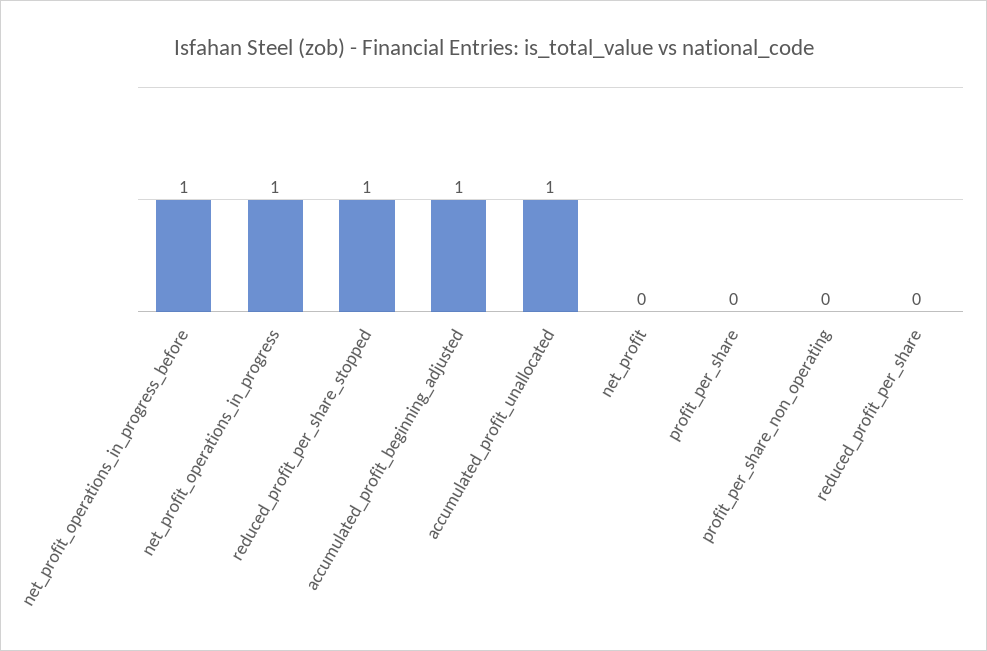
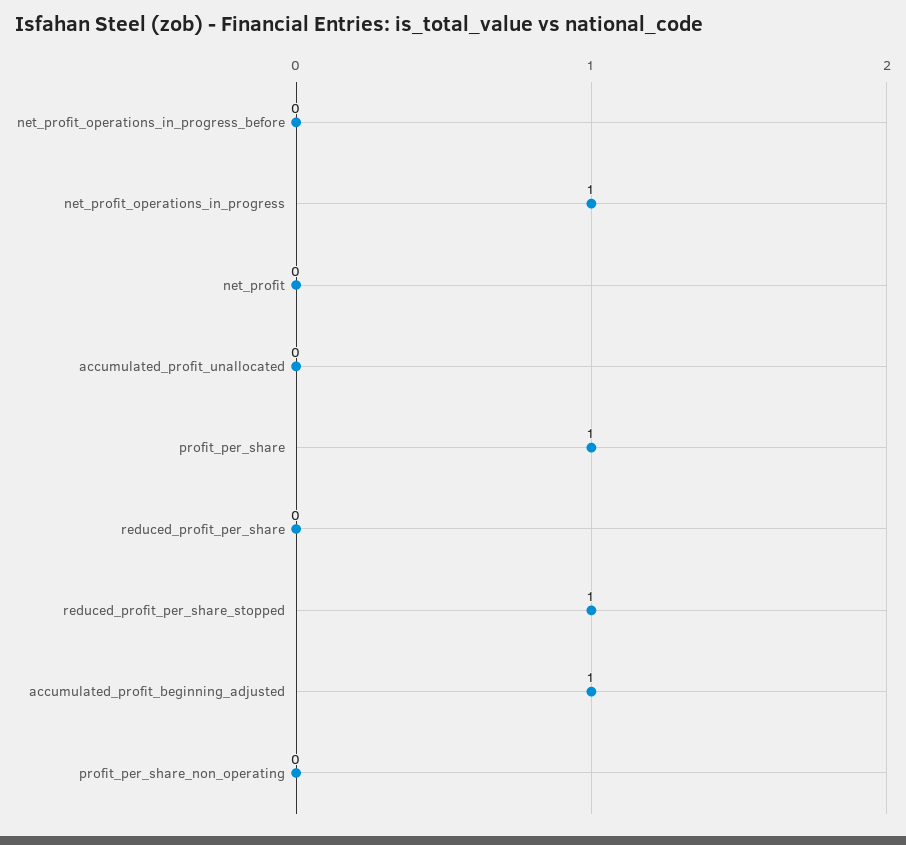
  {
-   "net_profit_operations_in_progress_before": 1,
+   "net_profit_operations_in_progress_before": 0,
    "net_profit_operations_in_progress": 1,
    "reduced_profit_per_share_stopped": 1,
    "accumulated_profit_beginning_adjusted": 1,
-   "accumulated_profit_unallocated": 1,
+   "accumulated_profit_unallocated": 0,
    "net_profit": 0,
-   "profit_per_share": 0,
+   "profit_per_share": 1,
    "profit_per_share_non_operating": 0,
    "reduced_profit_per_share": 0
  }

